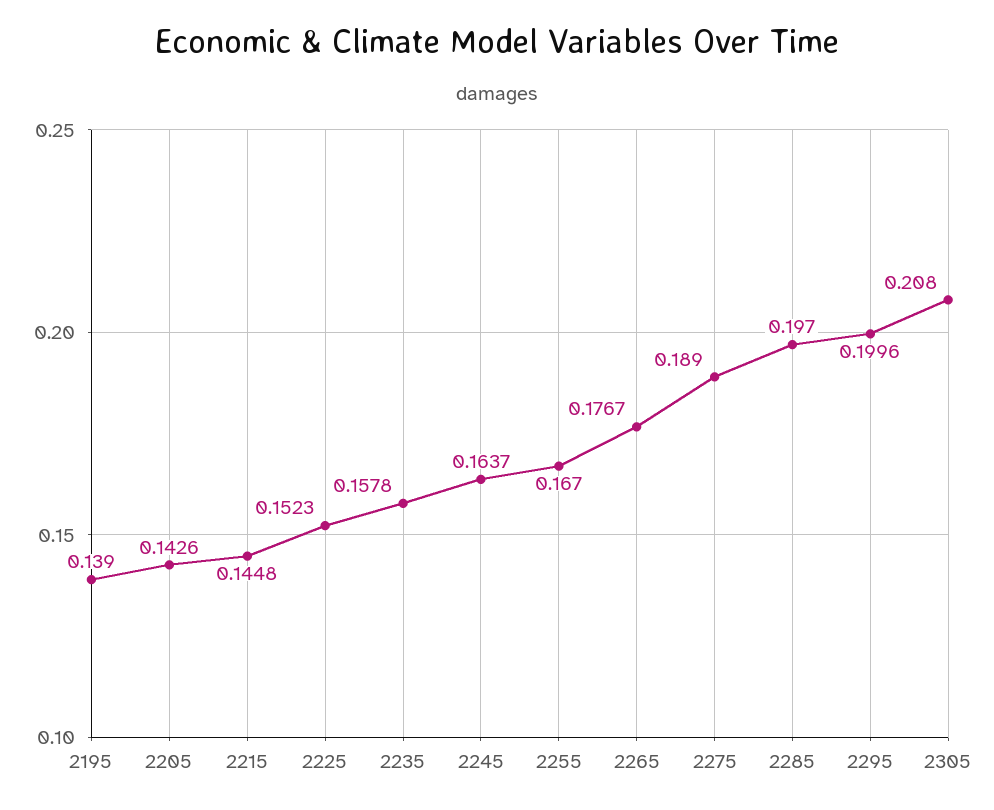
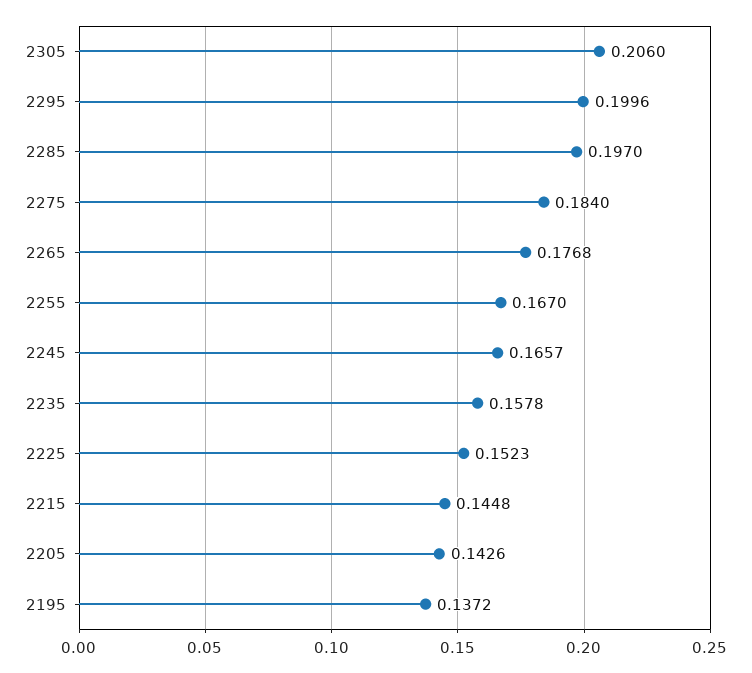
  {
-   "2195": 0.139,
+   "2195": 0.1372,
    "2205": 0.1426,
    "2215": 0.1448,
    "2225": 0.1523,
    "2235": 0.1578,
-   "2245": 0.1637,
+   "2245": 0.1657,
    "2255": 0.167,
-   "2265": 0.1767,
+   "2265": 0.1768,
-   "2275": 0.189,
+   "2275": 0.184,
    "2285": 0.197,
    "2295": 0.1996,
-   "2305": 0.208
+   "2305": 0.206
  }

